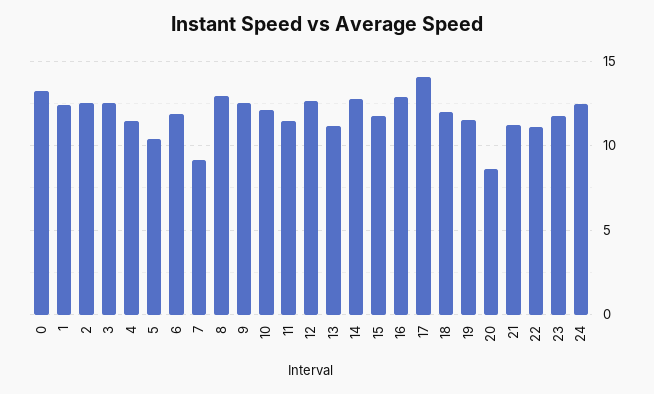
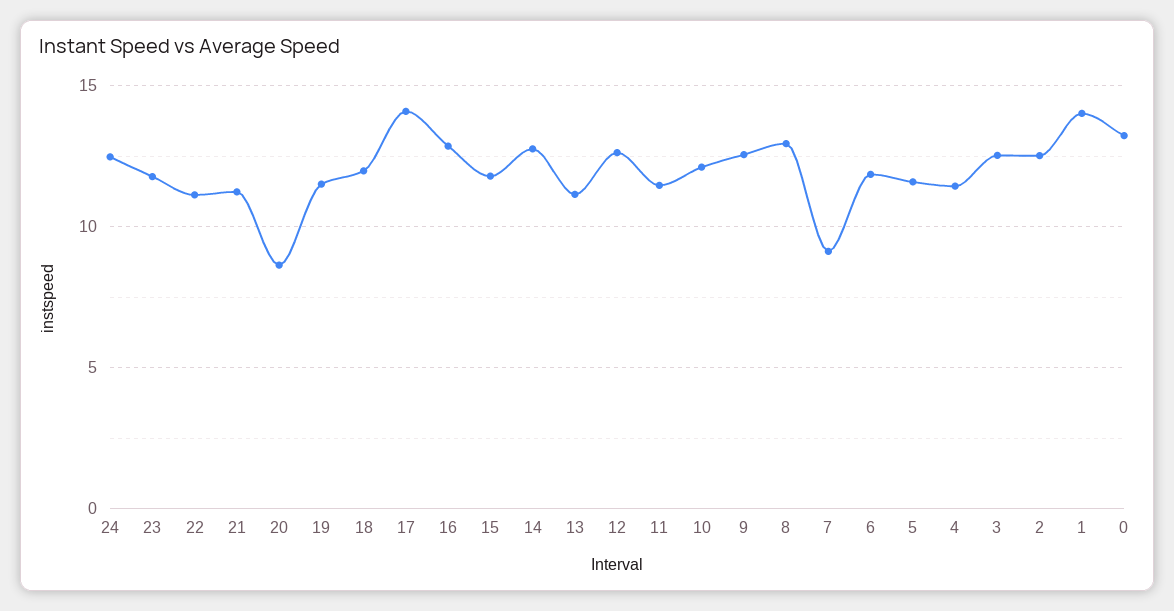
  {
    "0": 13,
-   "1": 12.5,
+   "1": 14,
    "2": 12.5,
    "3": 12.5,
    "4": 11.5,
-   "5": 10.5,
+   "5": 11.5,
    "6": 12,
    "7": 9,
    "8": 13,
    "9": 12.5,
    "10": 12,
    "11": 11.5,
    "12": 12.5,
    "13": 11,
    "14": 13,
    "15": 12,
    "16": 13,
    "17": 14,
    "18": 12,
    "19": 11.5,
    "20": 8.5,
    "21": 11,
    "22": 11,
    "23": 12,
    "24": 12.5
  }

